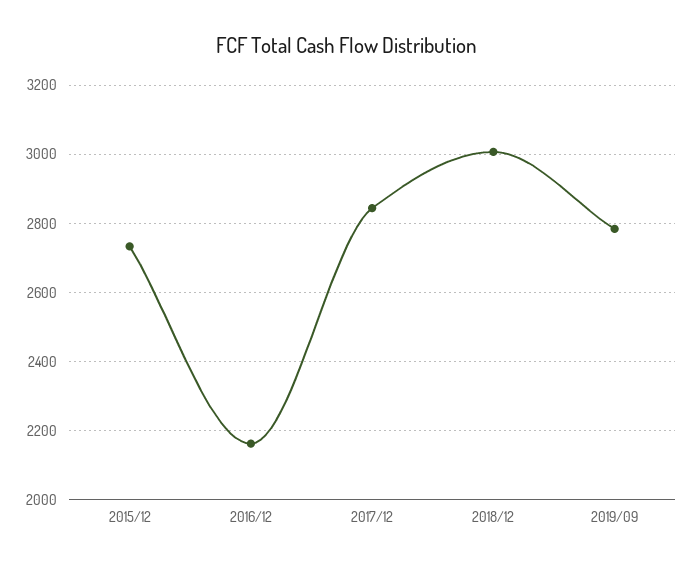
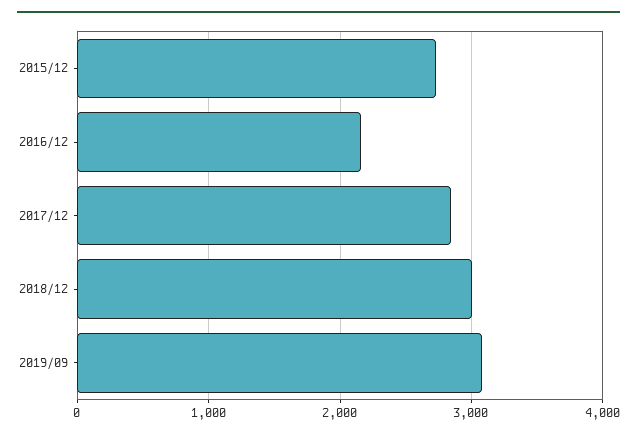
  {
    "2015/12": 2740,
    "2016/12": 2160,
    "2017/12": 2840,
    "2018/12": 3000,
-   "2019/09": 2780
+   "2019/09": 3100
  }

